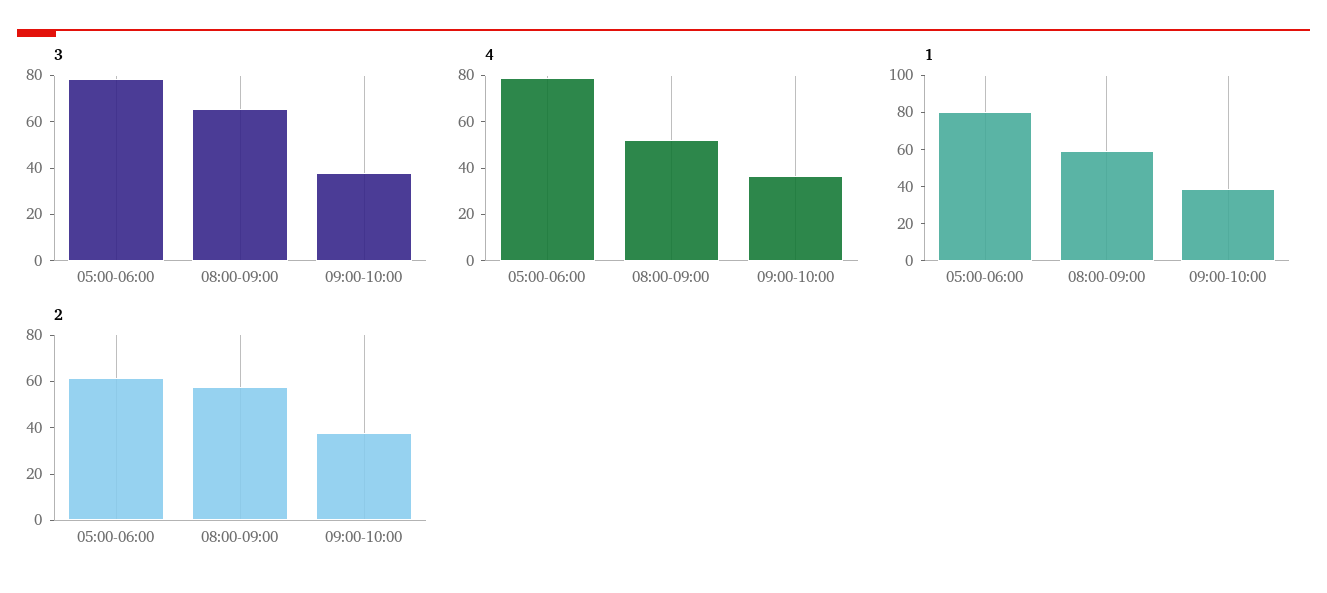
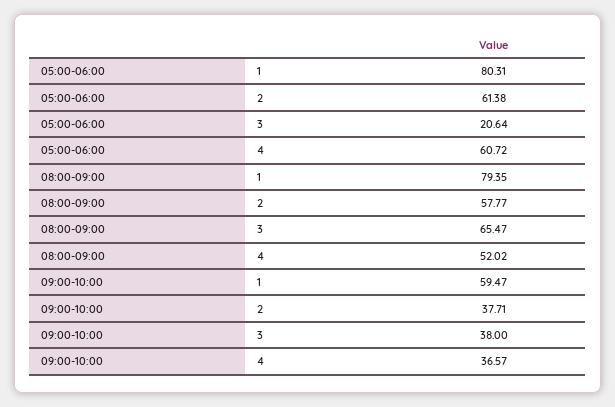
  {
    "3": {
-     "05:00-06:00": 80,
+     "05:00-06:00": 20.64,
      "08:00-09:00": 65.47,
      "09:00-10:00": 38
    },
    "4": {
-     "05:00-06:00": 80,
+     "05:00-06:00": 60.72,
      "08:00-09:00": 52.02,
      "09:00-10:00": 36.57
    },
    "1": {
      "05:00-06:00": 80.31,
-     "08:00-09:00": 60,
+     "08:00-09:00": 79.35,
-     "09:00-10:00": 40
+     "09:00-10:00": 59.47
    },
    "2": {
      "05:00-06:00": 61.38,
      "08:00-09:00": 57.77,
      "09:00-10:00": 37.71
    }
  }

